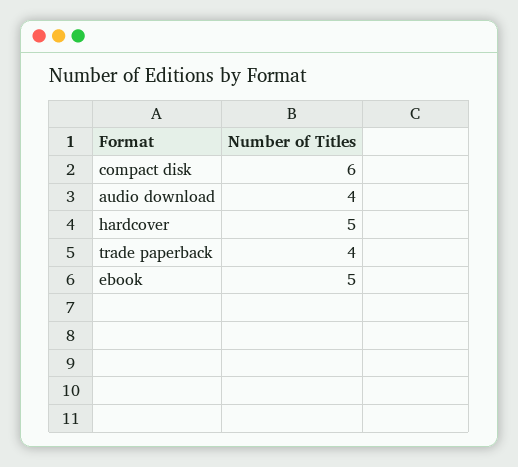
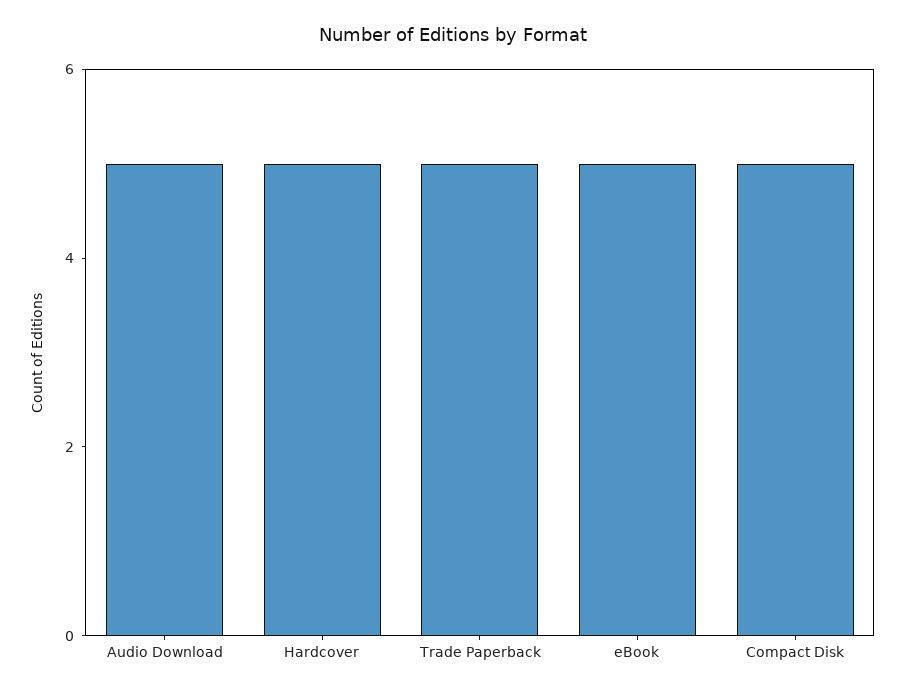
  {
-   "compact disk": 6,
+   "compact disk": 5,
-   "audio download": 4,
+   "audio download": 5,
    "hardcover": 5,
-   "trade paperback": 4,
+   "trade paperback": 5,
    "ebook": 5
  }

